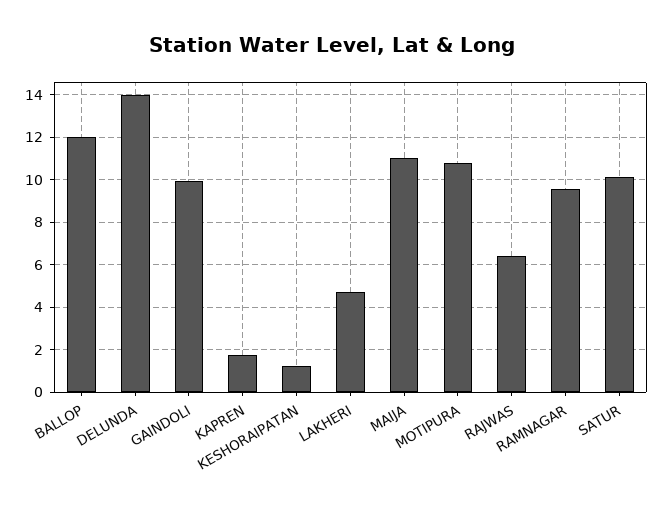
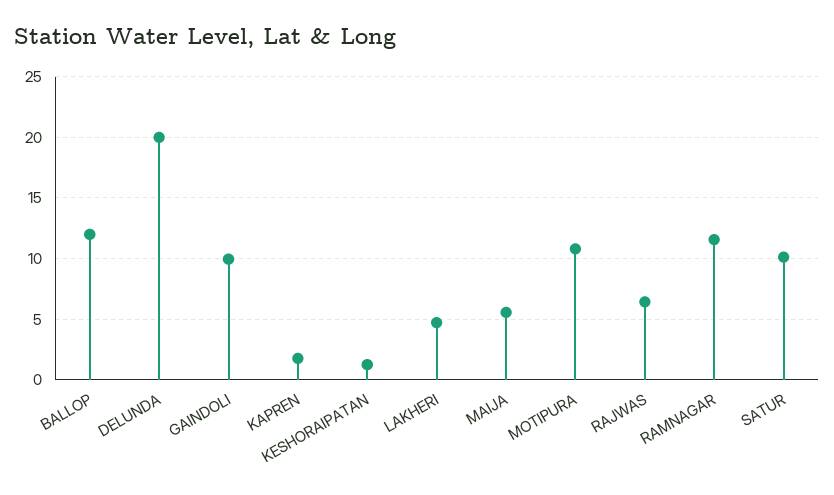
  {
    "BALLOP": 12,
-   "DELUNDA": 14,
+   "DELUNDA": 20,
    "GAINDOLI": 10,
    "KAPREN": 2,
    "KESHORAIPATAN": 1,
    "LAKHERI": 4.5,
-   "MAIJA": 11,
+   "MAIJA": 5.5,
    "MOTIPURA": 11,
    "RAJWAS": 6.5,
-   "RAMNAGAR": 9.5,
+   "RAMNAGAR": 11.5,
    "SATUR": 10
  }

